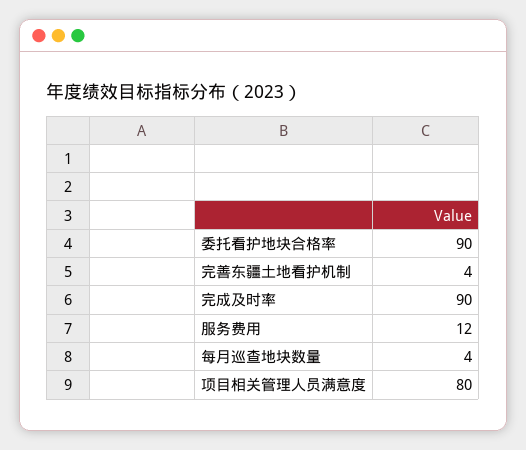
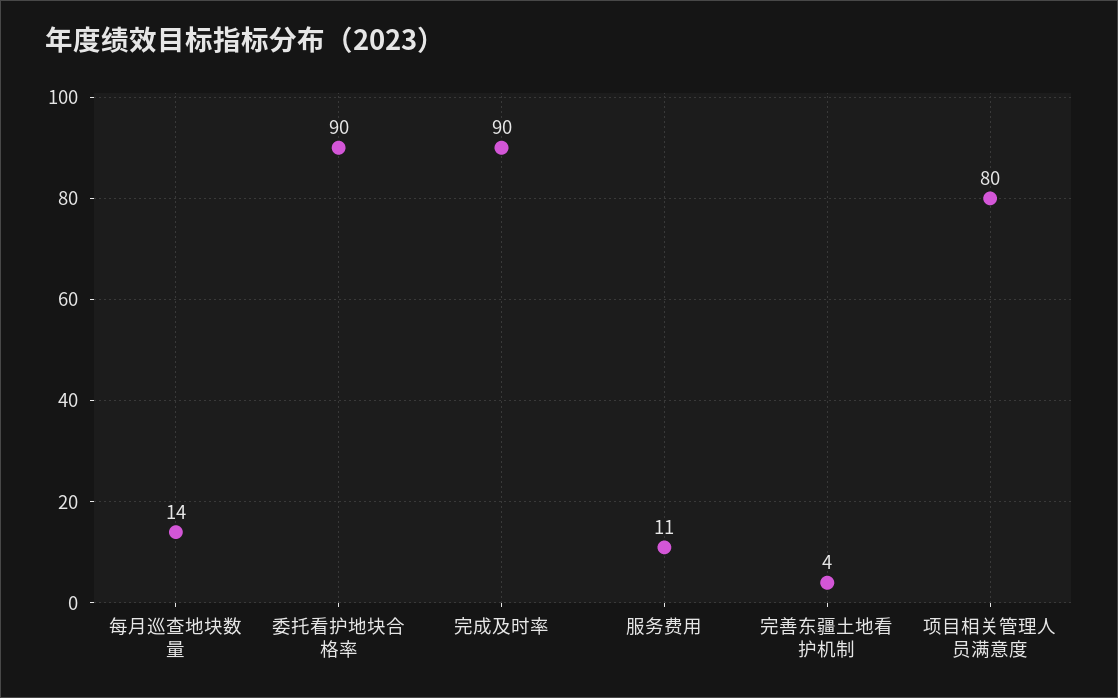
  {
    "委托看护地块合格率": 90,
    "完善东疆土地看护机制": 4,
    "完成及时率": 90,
-   "服务费用": 12,
+   "服务费用": 11,
-   "每月巡查地块数量": 4,
+   "每月巡查地块数量": 14,
    "项目相关管理人员满意度": 80
  }

